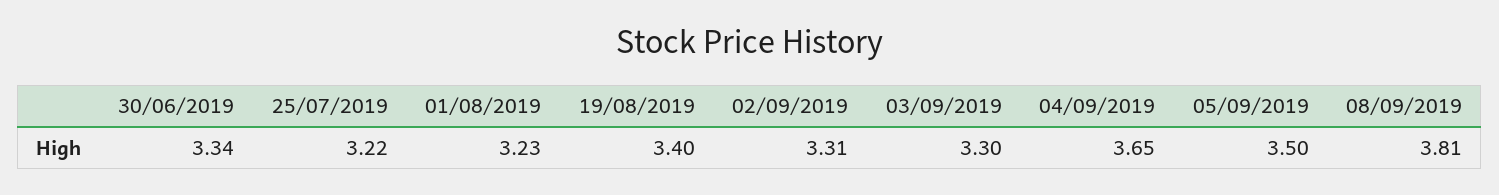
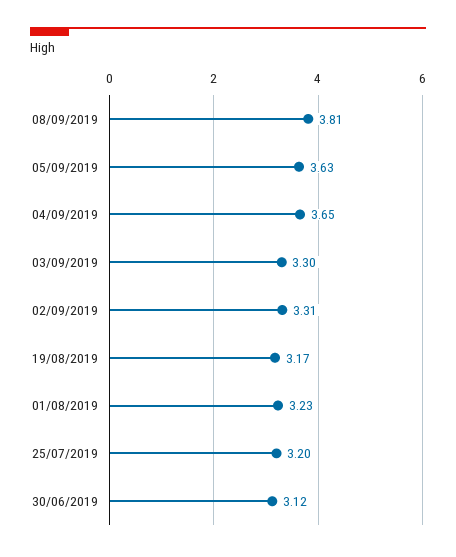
  {
-   "30/06/2019": 3.34,
+   "30/06/2019": 3.12,
-   "25/07/2019": 3.22,
+   "25/07/2019": 3.2,
    "01/08/2019": 3.23,
-   "19/08/2019": 3.4,
+   "19/08/2019": 3.17,
    "02/09/2019": 3.31,
    "03/09/2019": 3.3,
    "04/09/2019": 3.65,
-   "05/09/2019": 3.5,
+   "05/09/2019": 3.63,
    "08/09/2019": 3.81
  }

